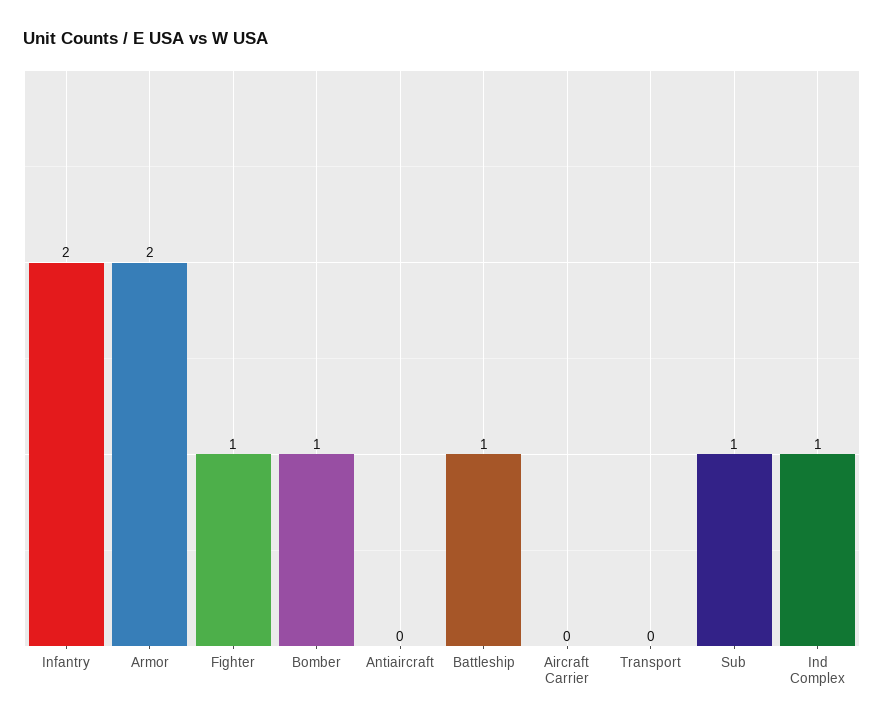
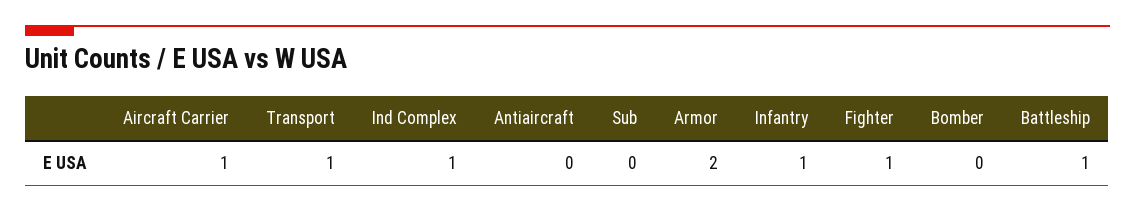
  {
-   "Infantry": 2,
+   "Infantry": 1,
    "Armor": 2,
    "Fighter": 1,
-   "Bomber": 1,
+   "Bomber": 0,
    "Antiaircraft": 0,
    "Battleship": 1,
-   "Aircraft Carrier": 0,
+   "Aircraft Carrier": 1,
-   "Transport": 0,
+   "Transport": 1,
-   "Sub": 1,
+   "Sub": 0,
    "Ind Complex": 1
  }

